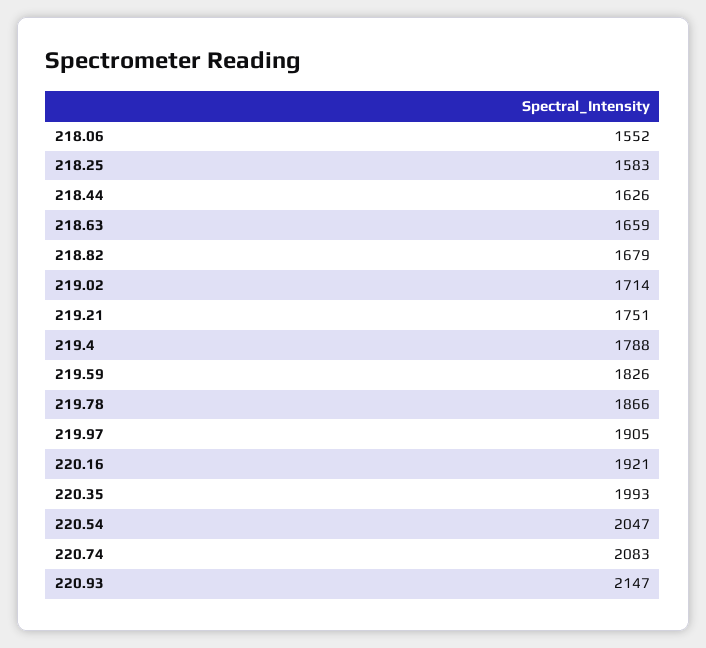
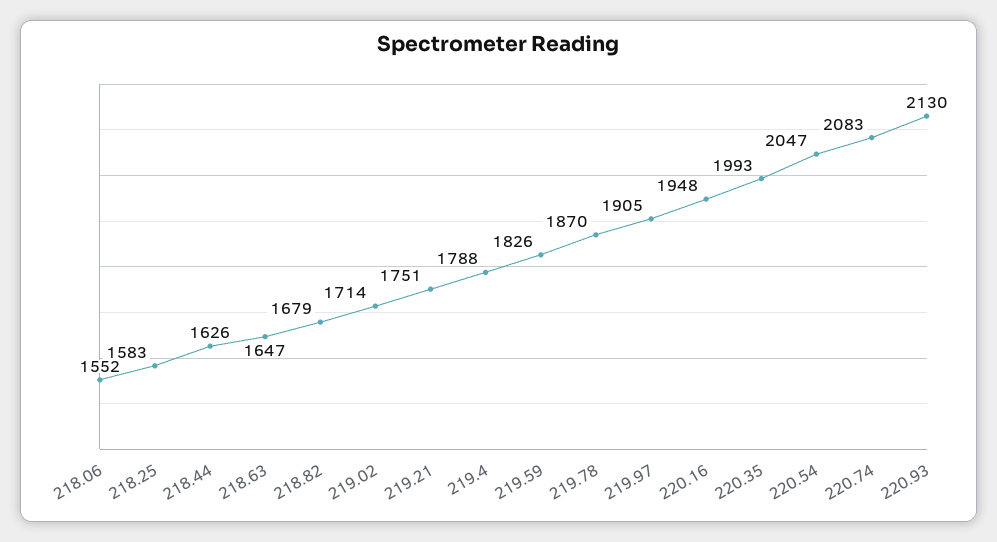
  {
    "218.06": 1552,
    "218.25": 1583,
    "218.44": 1626,
-   "218.63": 1659,
+   "218.63": 1647,
    "218.82": 1679,
    "219.02": 1714,
    "219.21": 1751,
    "219.4": 1788,
    "219.59": 1826,
-   "219.78": 1866,
+   "219.78": 1870,
    "219.97": 1905,
-   "220.16": 1921,
+   "220.16": 1948,
    "220.35": 1993,
    "220.54": 2047,
    "220.74": 2083,
-   "220.93": 2147
+   "220.93": 2130
  }

